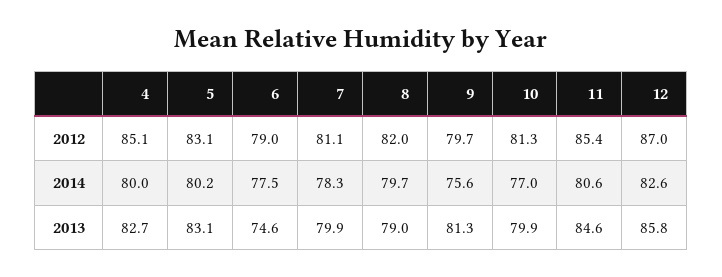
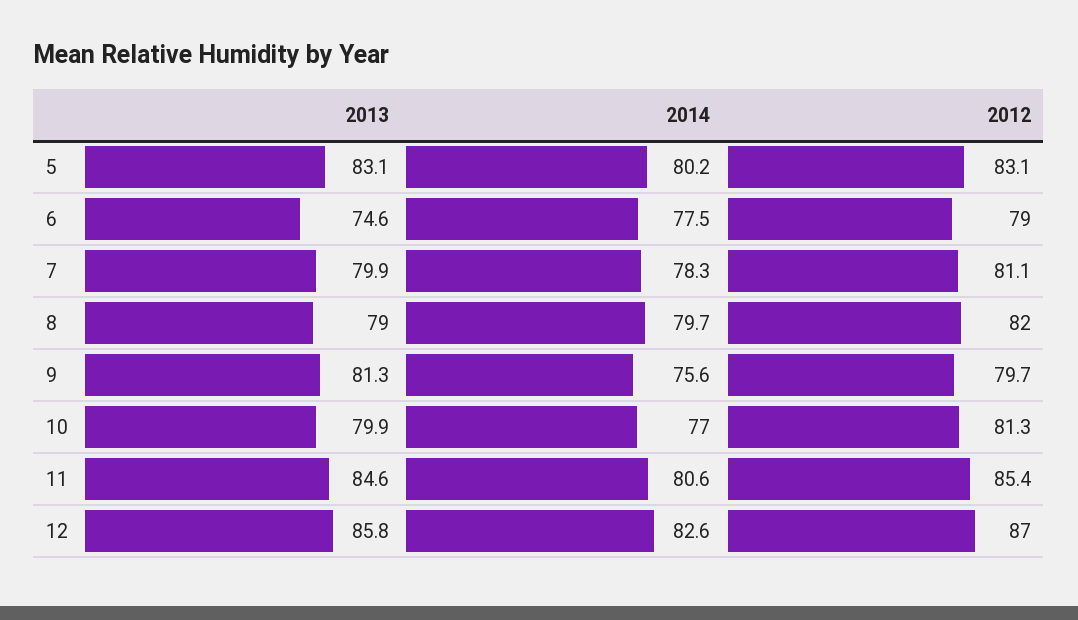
  {
-   "4": {
-     "2012": 85.1,
-     "2014": 80,
-     "2013": 82.7
-   },
    "5": {
      "2012": 83.1,
      "2014": 80.2,
      "2013": 83.1
    },
    "6": {
      "2012": 79,
      "2014": 77.5,
      "2013": 74.6
    },
    "7": {
      "2012": 81.1,
      "2014": 78.3,
      "2013": 79.9
    },
    "8": {
      "2012": 82,
      "2014": 79.7,
      "2013": 79
    },
    "9": {
      "2012": 79.7,
      "2014": 75.6,
      "2013": 81.3
    },
    "10": {
      "2012": 81.3,
      "2014": 77,
      "2013": 79.9
    },
    "11": {
      "2012": 85.4,
      "2014": 80.6,
      "2013": 84.6
    },
    "12": {
      "2012": 87,
      "2014": 82.6,
      "2013": 85.8
    }
  }

